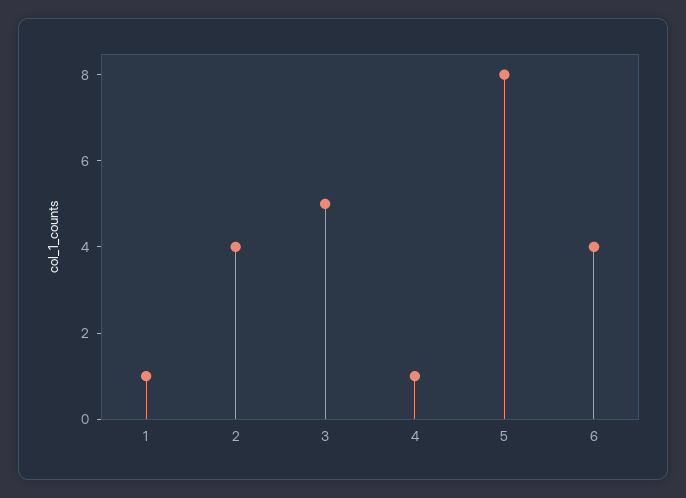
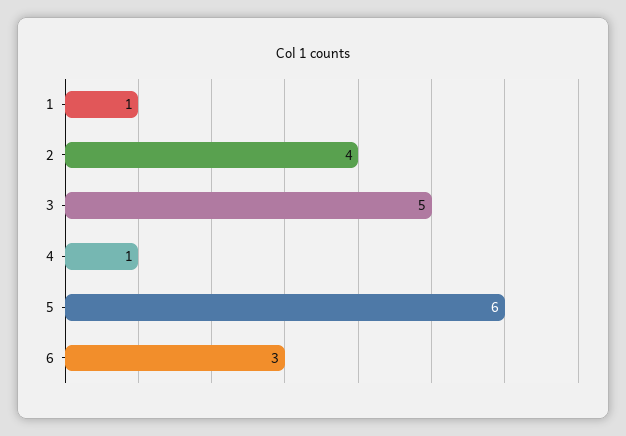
  {
    "1": 1,
    "2": 4,
    "3": 5,
    "4": 1,
-   "5": 8,
+   "5": 6,
-   "6": 4
+   "6": 3
  }

